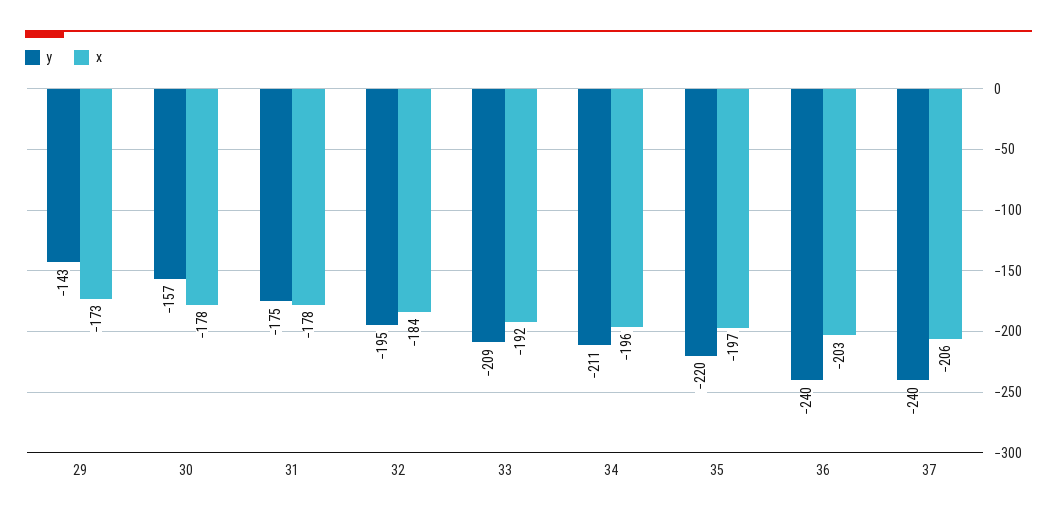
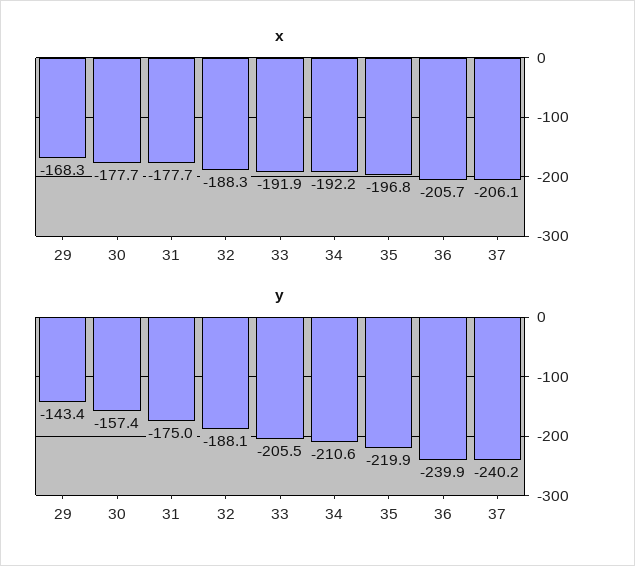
  {
    "y": {
      "29": -143.4,
      "30": -157.4,
      "31": -175,
-     "32": -195,
+     "32": -188.1,
-     "33": -209,
+     "33": -205.5,
      "34": -210.6,
      "35": -219.9,
      "36": -239.9,
      "37": -240.2
    },
    "x": {
-     "29": -173,
+     "29": -168.3,
      "30": -177.7,
      "31": -177.7,
-     "32": -184,
+     "32": -188.3,
      "33": -191.9,
-     "34": -196,
+     "34": -192.2,
      "35": -196.8,
-     "36": -203,
+     "36": -205.7,
      "37": -206.1
    }
  }

